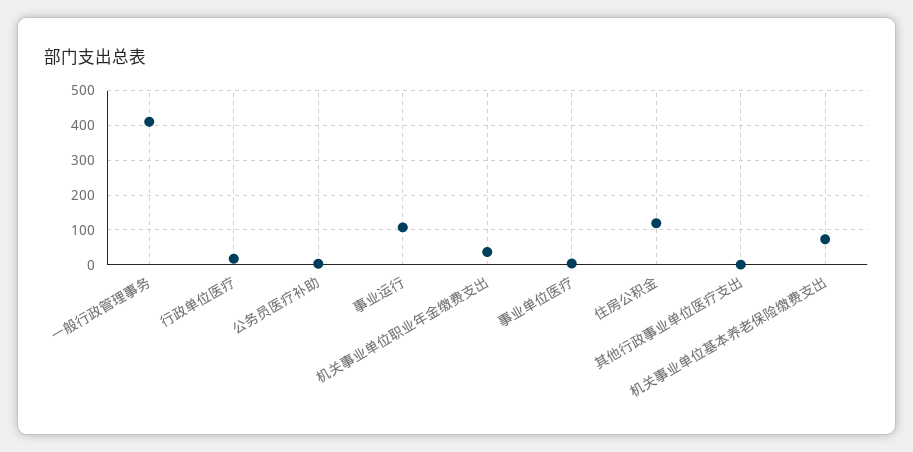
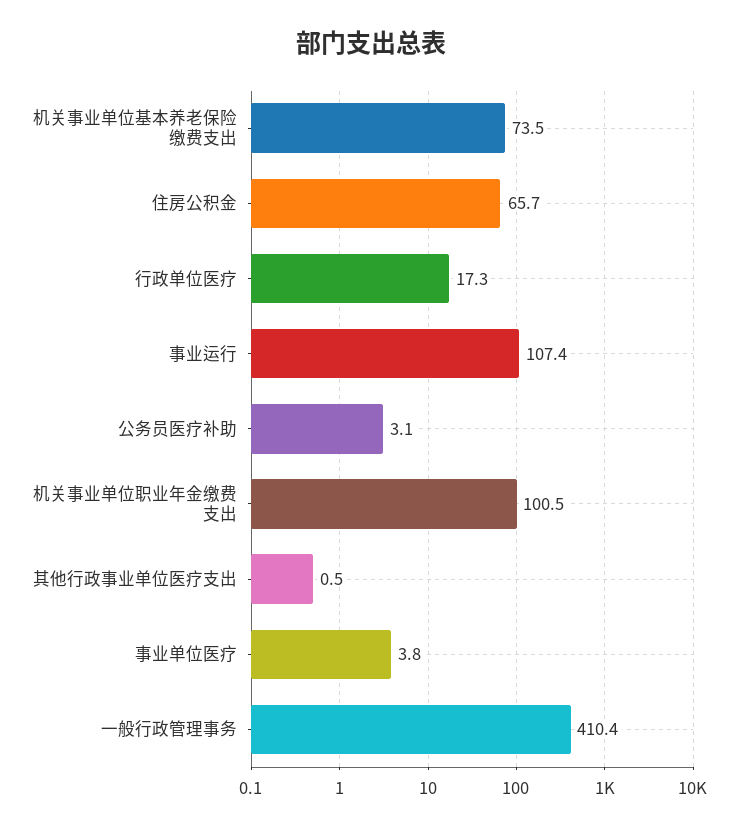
  {
    "一般行政管理事务": 410.4,
    "行政单位医疗": 17.3,
    "公务员医疗补助": 3.1,
    "事业运行": 107.4,
-   "机关事业单位职业年金缴费支出": 40,
+   "机关事业单位职业年金缴费支出": 100.5,
    "事业单位医疗": 3.8,
-   "住房公积金": 120,
+   "住房公积金": 65.7,
    "其他行政事业单位医疗支出": 0.5,
    "机关事业单位基本养老保险缴费支出": 73.5
  }

